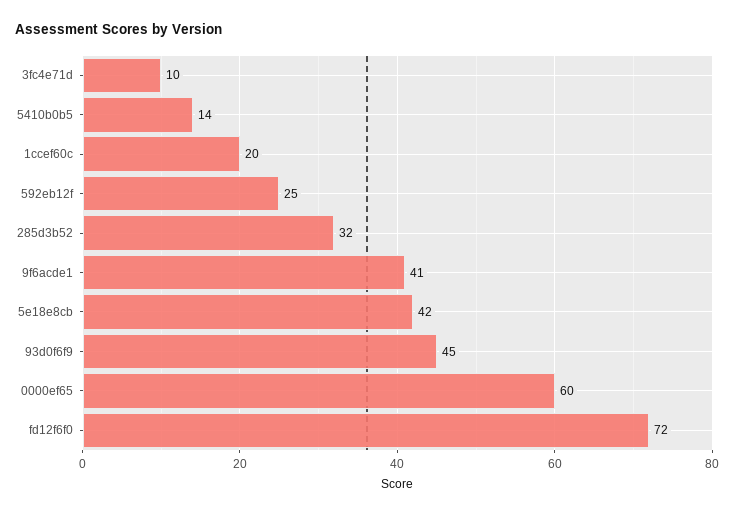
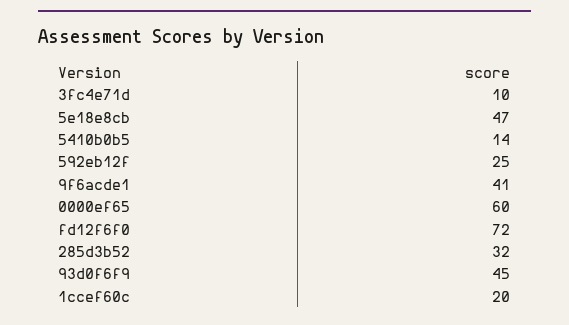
  {
    "3fc4e71d": 10,
    "5410b0b5": 14,
    "1ccef60c": 20,
    "592eb12f": 25,
    "285d3b52": 32,
    "9f6acde1": 41,
-   "5e18e8cb": 42,
+   "5e18e8cb": 47,
    "93d0f6f9": 45,
    "0000ef65": 60,
    "fd12f6f0": 72
  }

